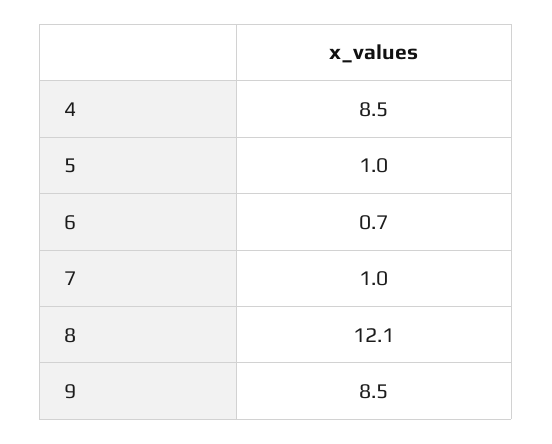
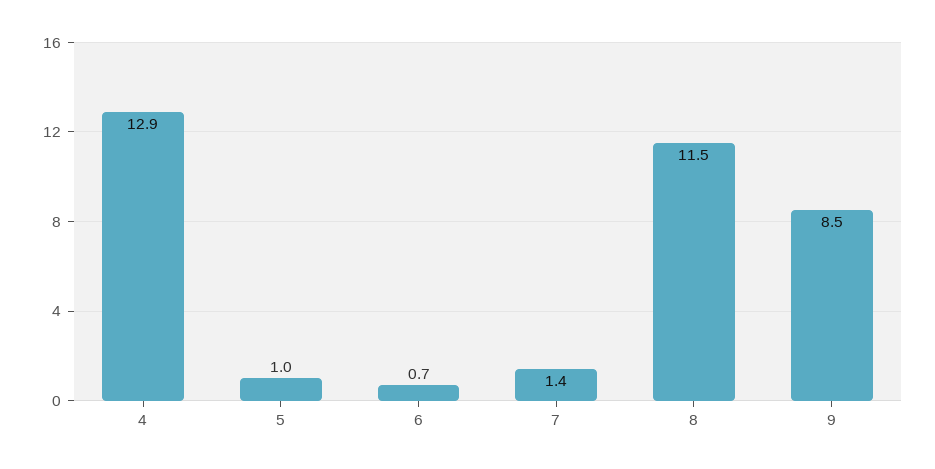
  {
-   "4": 8.5,
+   "4": 12.9,
    "5": 1,
    "6": 0.7,
-   "7": 1,
+   "7": 1.4,
-   "8": 12.1,
+   "8": 11.5,
    "9": 8.5
  }

